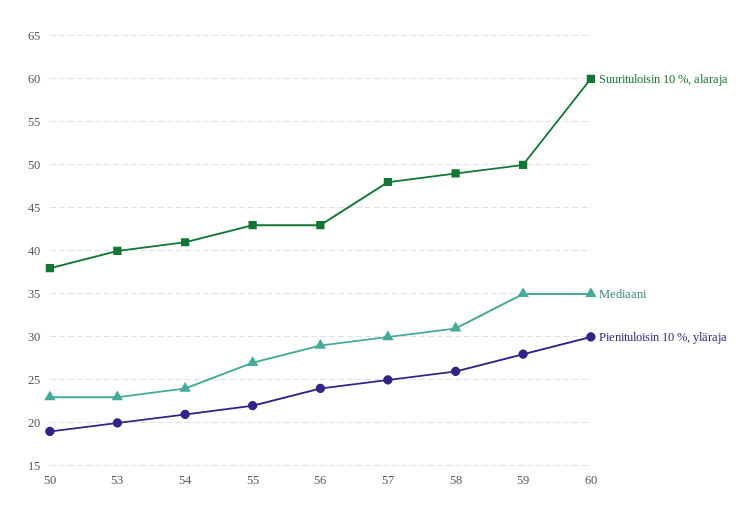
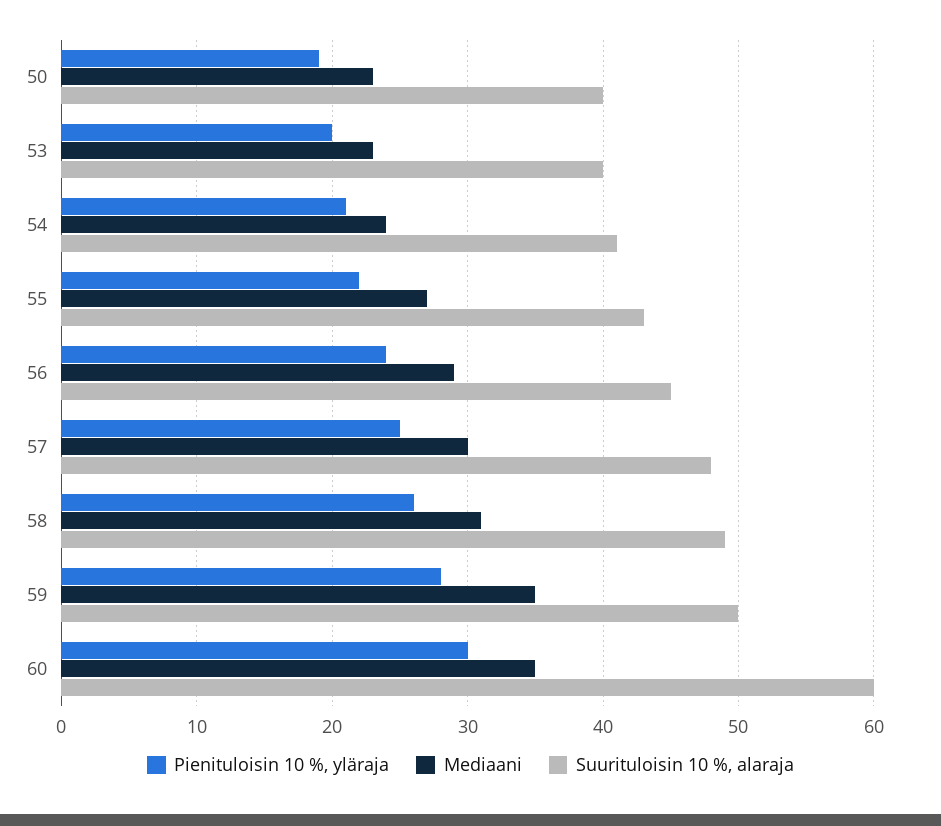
  {
    "Suurituloisin 10 %, alaraja": {
-     "50": 38,
+     "50": 40,
      "53": 40,
      "54": 41,
      "55": 43,
-     "56": 43,
+     "56": 45,
      "57": 48,
      "58": 49,
      "59": 50,
      "60": 60
    },
    "Mediaani": {
      "50": 23,
      "53": 23,
      "54": 24,
      "55": 27,
      "56": 29,
      "57": 30,
      "58": 31,
      "59": 35,
      "60": 35
    },
    "Pienituloisin 10 %, yläraja": {
      "50": 19,
      "53": 20,
      "54": 21,
      "55": 22,
      "56": 24,
      "57": 25,
      "58": 26,
      "59": 28,
      "60": 30
    }
  }

